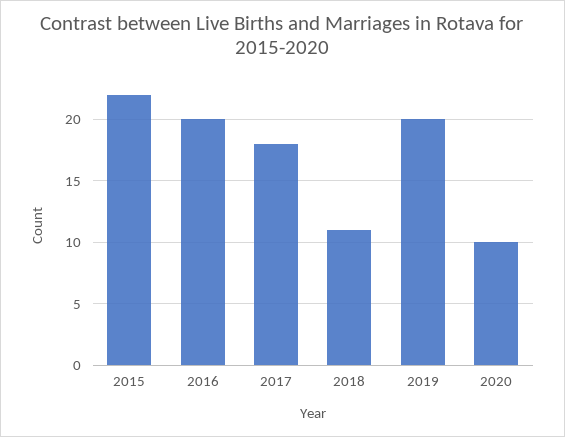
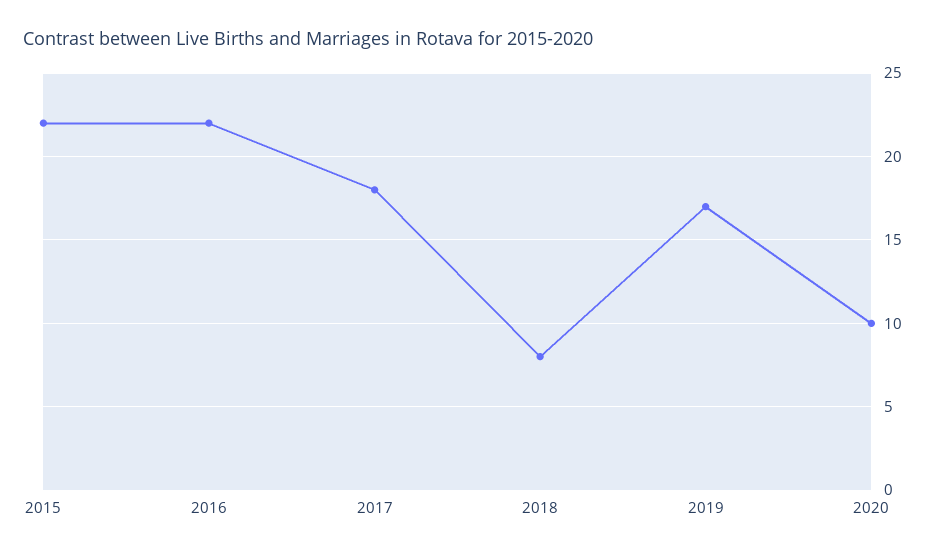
  {
    "2015": 22,
-   "2016": 20,
+   "2016": 22,
    "2017": 18,
-   "2018": 11,
+   "2018": 8,
-   "2019": 20,
+   "2019": 17,
    "2020": 10
  }

